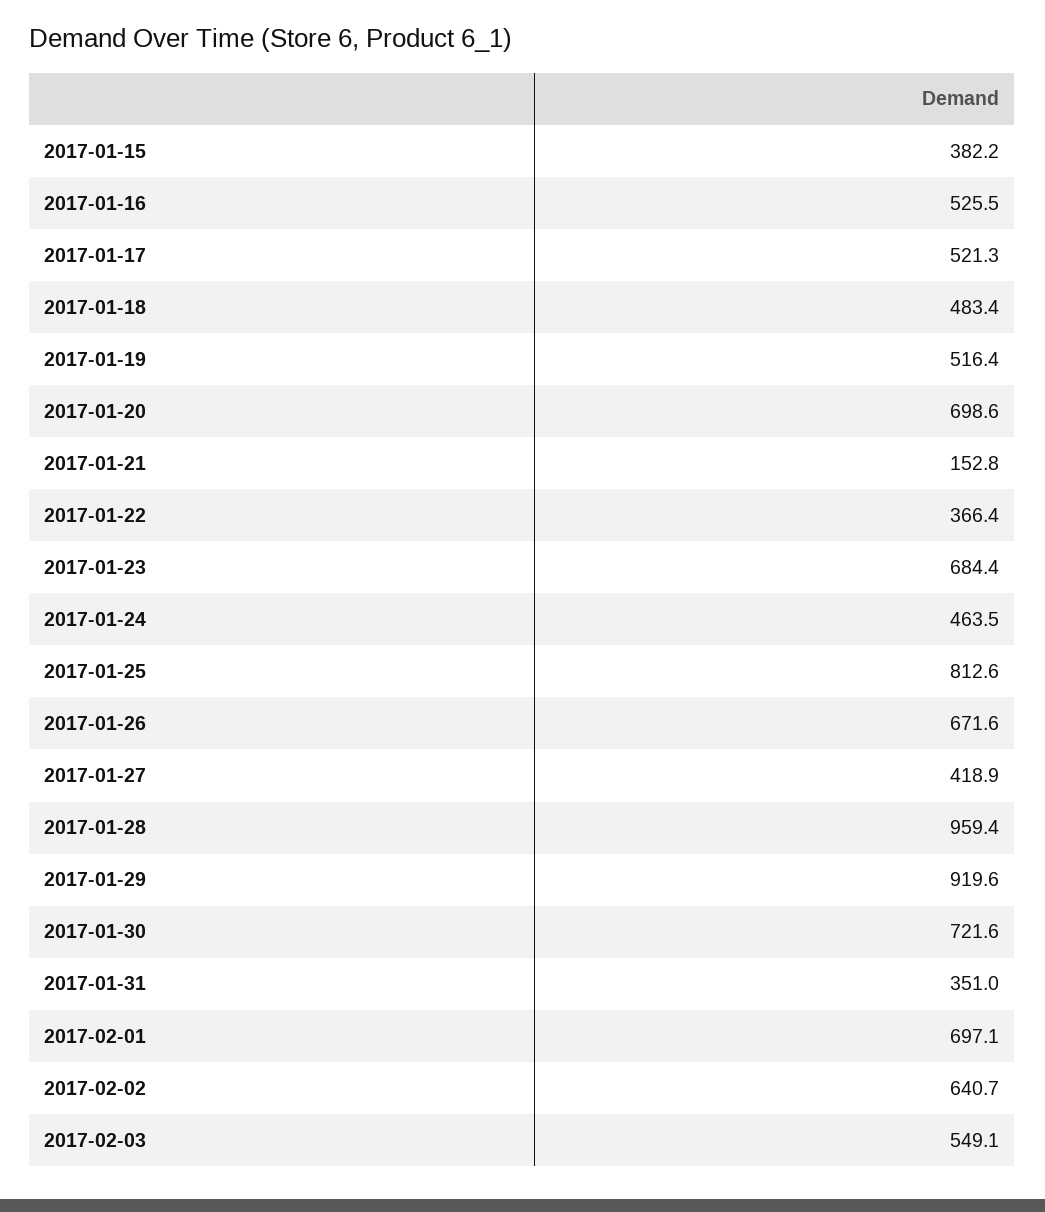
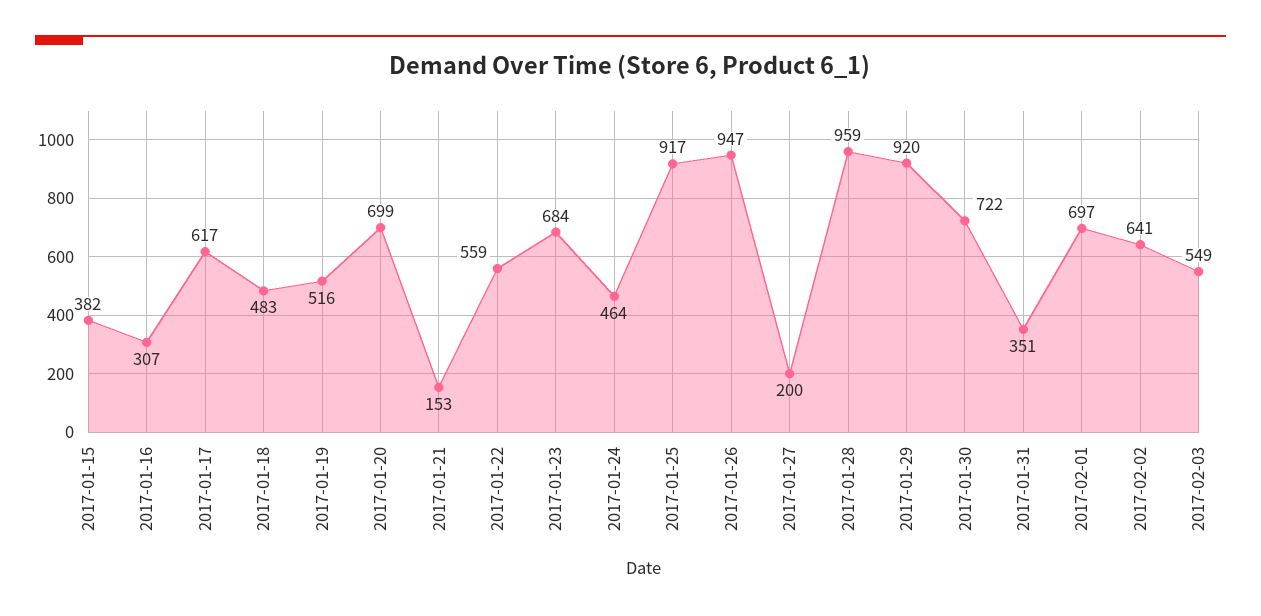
  {
    "2017-01-15": 382.2,
-   "2017-01-16": 525.5,
+   "2017-01-16": 307,
-   "2017-01-17": 521.3,
+   "2017-01-17": 617,
    "2017-01-18": 483.4,
    "2017-01-19": 516.4,
    "2017-01-20": 698.6,
    "2017-01-21": 152.8,
-   "2017-01-22": 366.4,
+   "2017-01-22": 559,
    "2017-01-23": 684.4,
    "2017-01-24": 463.5,
-   "2017-01-25": 812.6,
+   "2017-01-25": 917,
-   "2017-01-26": 671.6,
+   "2017-01-26": 947,
-   "2017-01-27": 418.9,
+   "2017-01-27": 200,
    "2017-01-28": 959.4,
    "2017-01-29": 919.6,
    "2017-01-30": 721.6,
    "2017-01-31": 351,
    "2017-02-01": 697.1,
    "2017-02-02": 640.7,
    "2017-02-03": 549.1
  }

